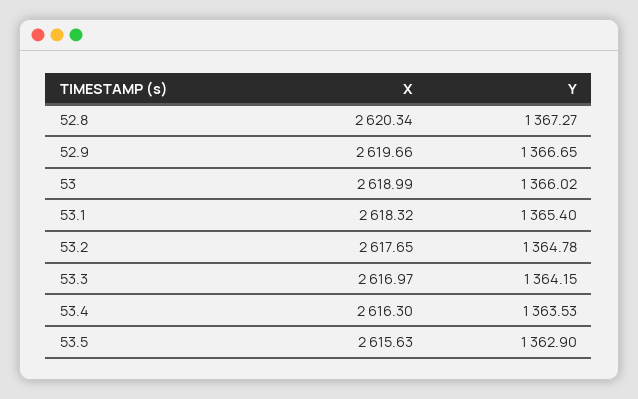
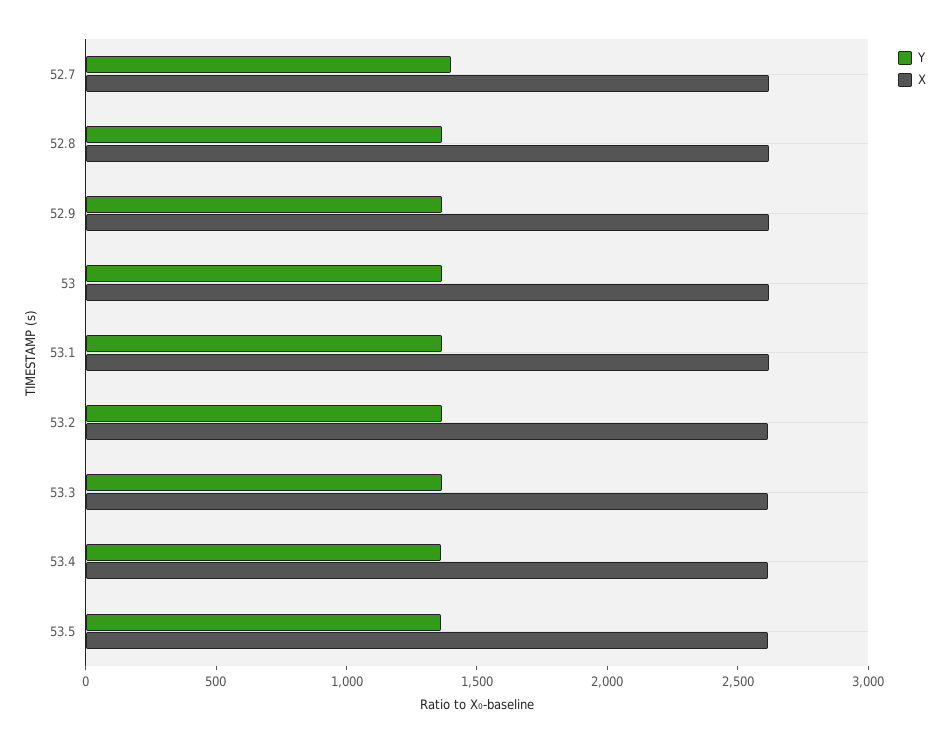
  {
    "X": {
      "52.8": 2620.34,
      "52.9": 2619.66,
      "53": 2618.99,
      "53.1": 2618.32,
      "53.2": 2617.65,
      "53.3": 2616.97,
      "53.4": 2616.3,
-     "53.5": 2615.63
+     "53.5": 2615.63,
+     "52.7": 2600
    },
    "Y": {
      "52.8": 1367.27,
      "52.9": 1366.65,
      "53": 1366.02,
      "53.1": 1365.4,
      "53.2": 1364.78,
      "53.3": 1364.15,
      "53.4": 1363.53,
-     "53.5": 1362.9
+     "53.5": 1362.9,
+     "52.7": 1400
    }
  }

